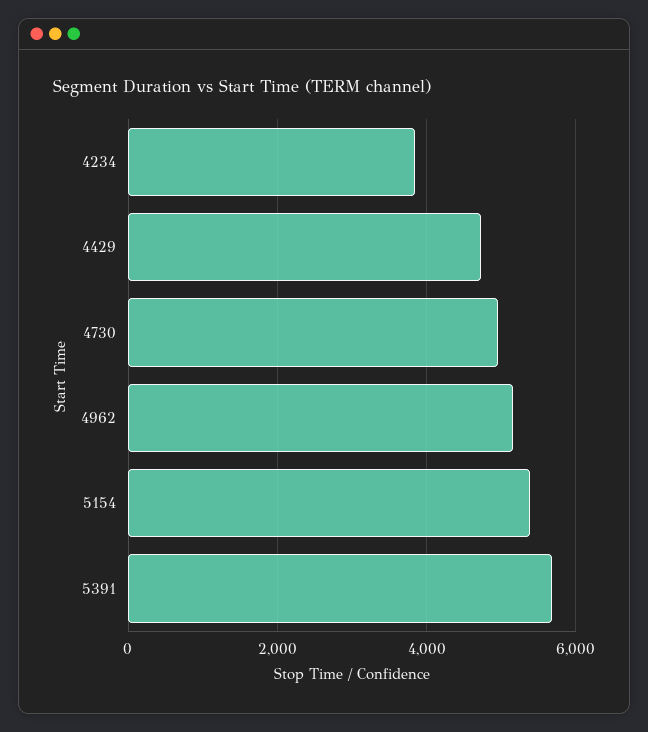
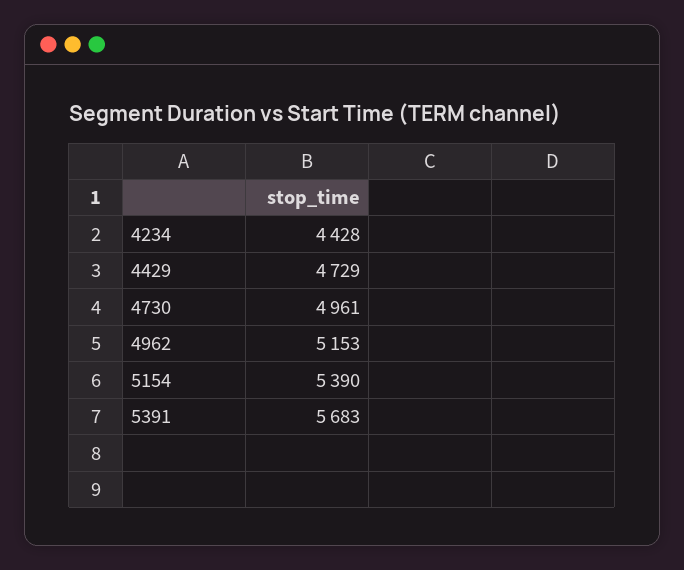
  {
-   "4234": 3800,
+   "4234": 4428,
    "4429": 4729,
    "4730": 4961,
    "4962": 5153,
    "5154": 5390,
    "5391": 5683
  }

